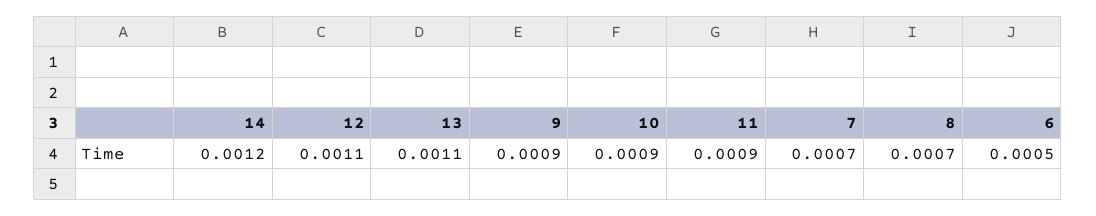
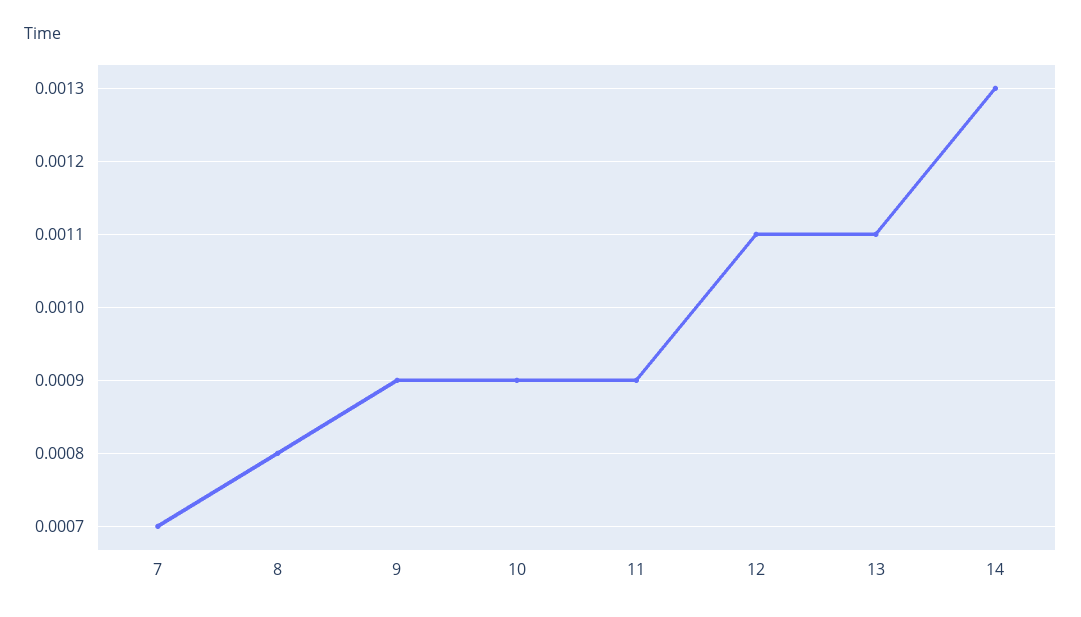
  {
-   "14": 0.0012,
+   "14": 0.0013,
    "12": 0.0011,
    "13": 0.0011,
    "9": 0.0009,
    "10": 0.0009,
    "11": 0.0009,
    "7": 0.0007,
-   "8": 0.0007,
+   "8": 0.0008
-   "6": 0.0005
  }

